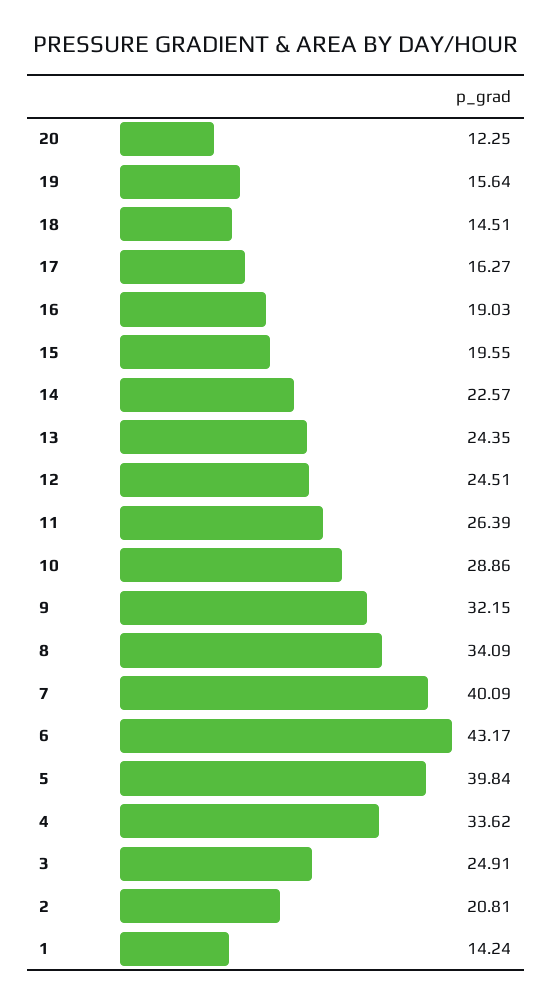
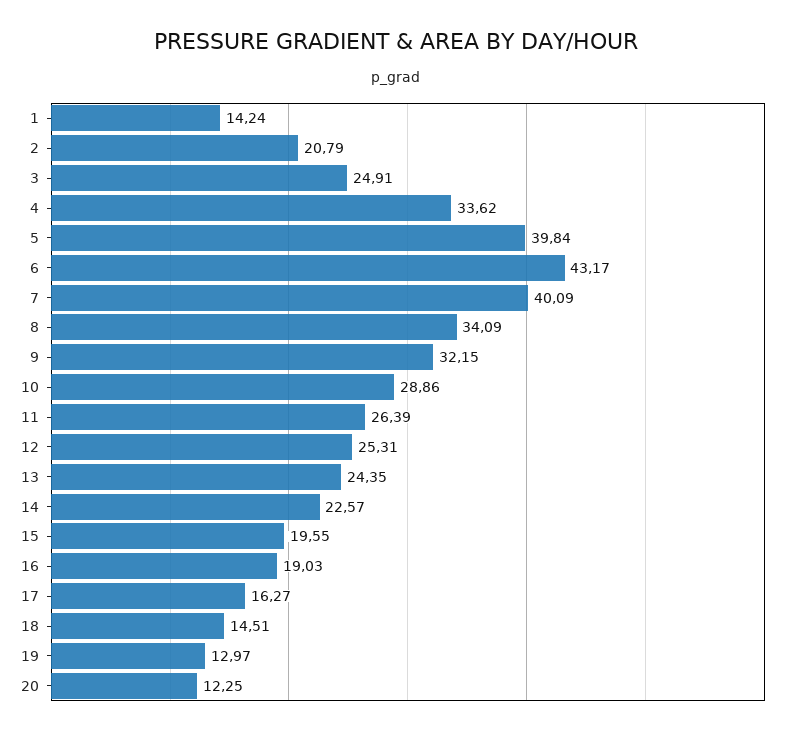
  {
    "20": 12.25,
-   "19": 15.64,
+   "19": 12.97,
    "18": 14.51,
    "17": 16.27,
    "16": 19.03,
    "15": 19.55,
    "14": 22.57,
    "13": 24.35,
-   "12": 24.51,
+   "12": 25.31,
    "11": 26.39,
    "10": 28.86,
    "9": 32.15,
    "8": 34.09,
    "7": 40.09,
    "6": 43.17,
    "5": 39.84,
    "4": 33.62,
    "3": 24.91,
-   "2": 20.81,
+   "2": 20.79,
    "1": 14.24
  }

